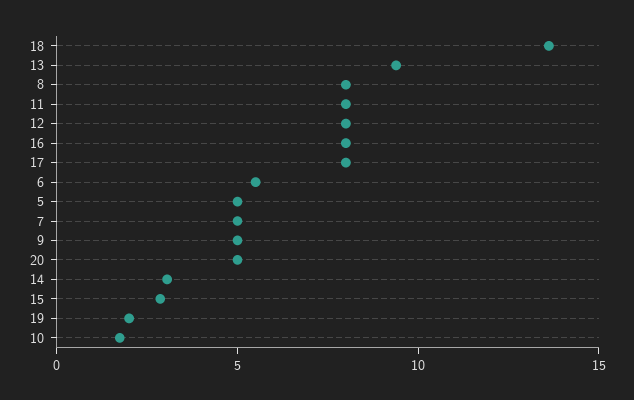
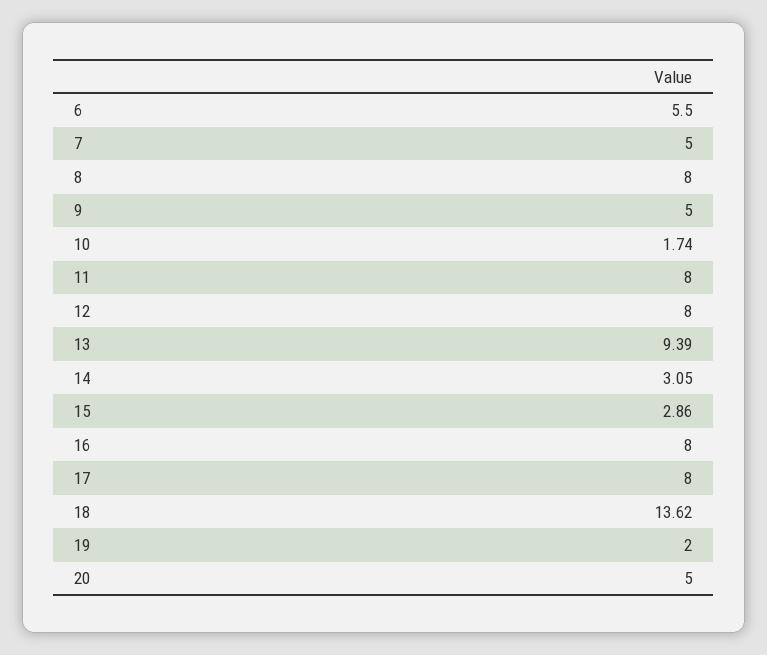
  {
    "18": 13.62,
    "13": 9.39,
    "8": 8,
    "11": 8,
    "12": 8,
    "16": 8,
    "17": 8,
    "6": 5.5,
-   "5": 5,
    "7": 5,
    "9": 5,
    "20": 5,
    "14": 3.05,
    "15": 2.86,
    "19": 2,
    "10": 1.74
  }

